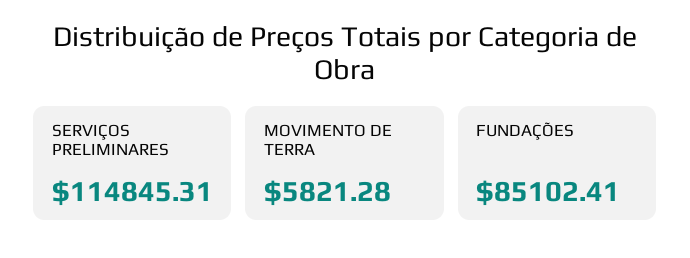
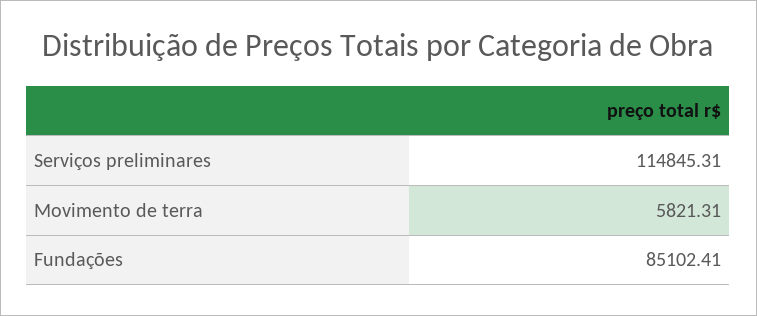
  {
    "SERVIÇOS PRELIMINARES": 114845.31,
-   "MOVIMENTO DE TERRA": 5821.28,
+   "MOVIMENTO DE TERRA": 5821.31,
    "FUNDAÇÕES": 85102.41
  }

